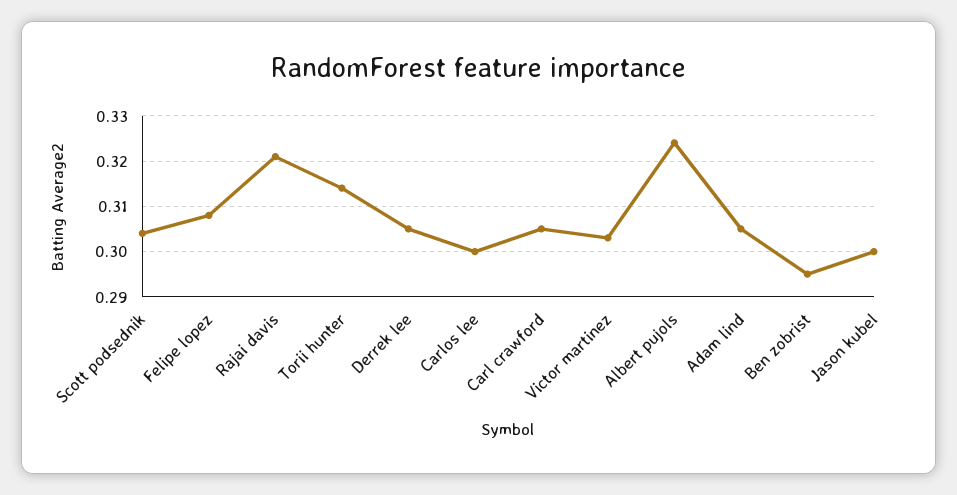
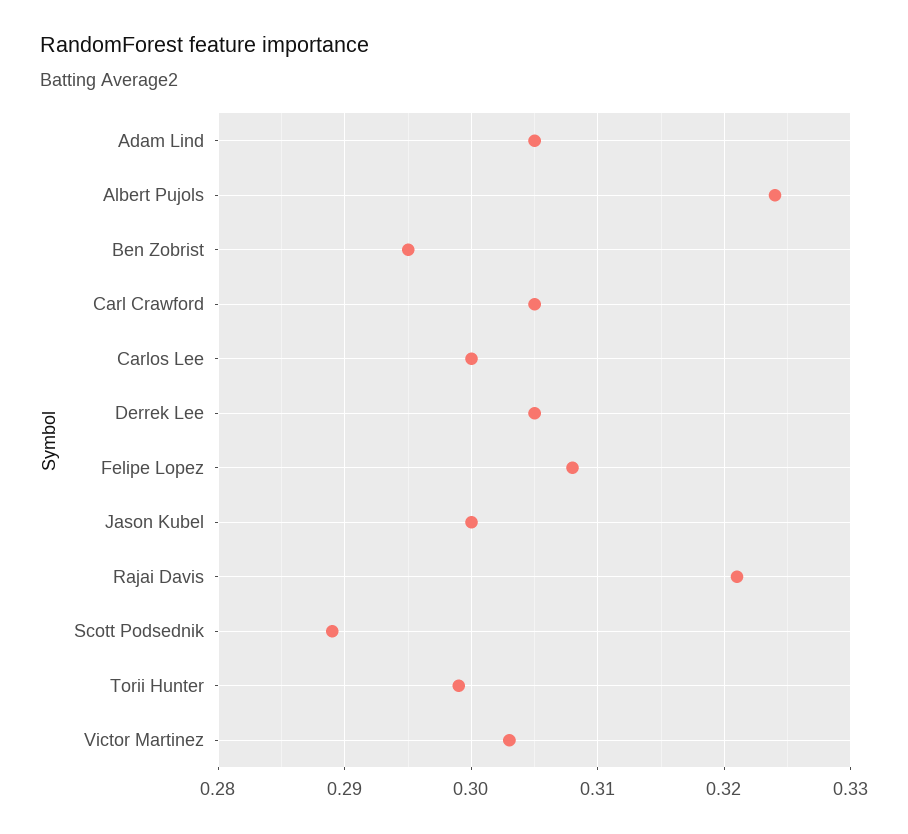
  {
-   "Scott podsednik": 0.305,
+   "Scott podsednik": 0.289,
    "Felipe lopez": 0.308,
    "Rajai davis": 0.321,
-   "Torii hunter": 0.315,
+   "Torii hunter": 0.299,
    "Derrek lee": 0.305,
    "Carlos lee": 0.3,
    "Carl crawford": 0.305,
    "Victor martinez": 0.303,
    "Albert pujols": 0.324,
    "Adam lind": 0.305,
    "Ben zobrist": 0.295,
    "Jason kubel": 0.3
  }

